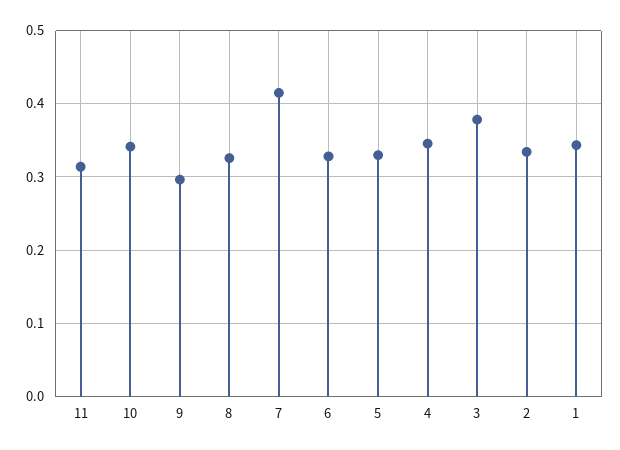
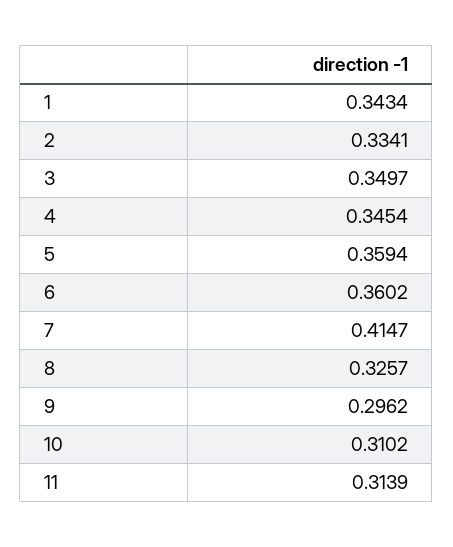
  {
    "11": 0.3139,
-   "10": 0.34,
+   "10": 0.3102,
    "9": 0.2962,
    "8": 0.3257,
    "7": 0.4147,
-   "6": 0.33,
+   "6": 0.3602,
-   "5": 0.33,
+   "5": 0.3594,
    "4": 0.3454,
-   "3": 0.38,
+   "3": 0.3497,
    "2": 0.3341,
    "1": 0.3434
  }

